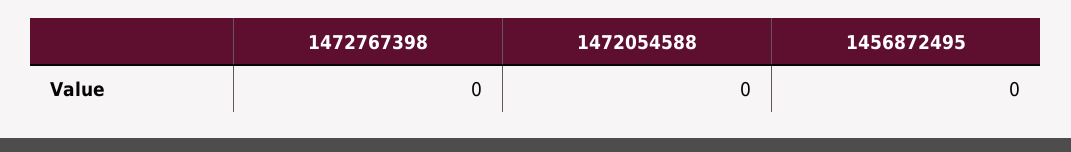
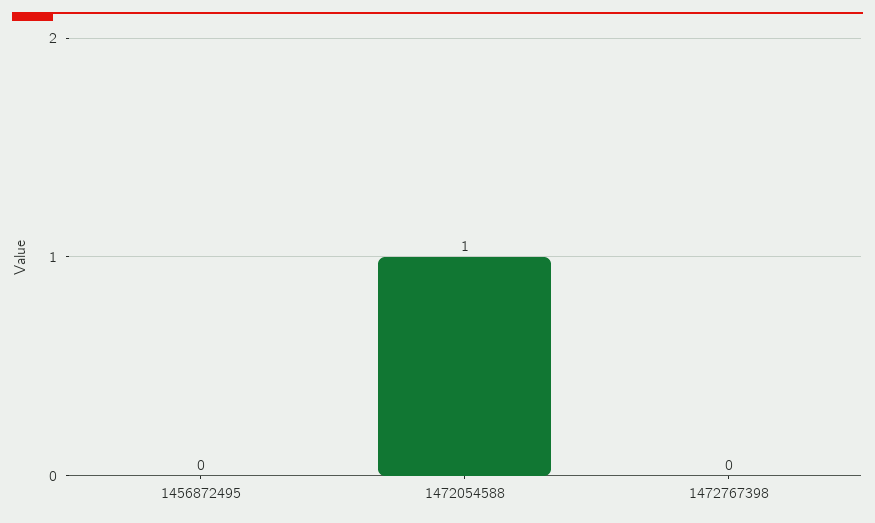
  {
    "1472767398": 0,
-   "1472054588": 0,
+   "1472054588": 1,
    "1456872495": 0
  }

